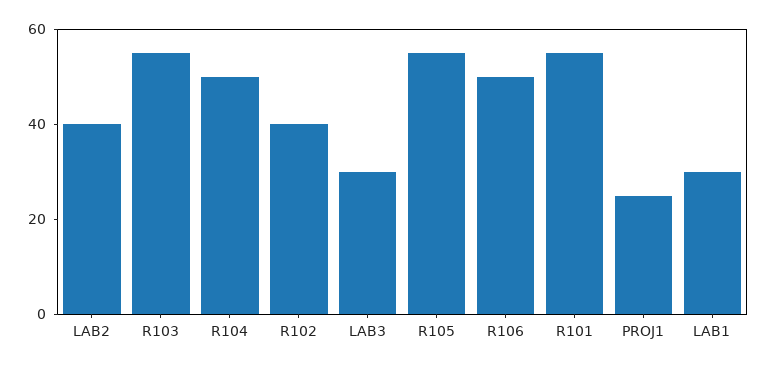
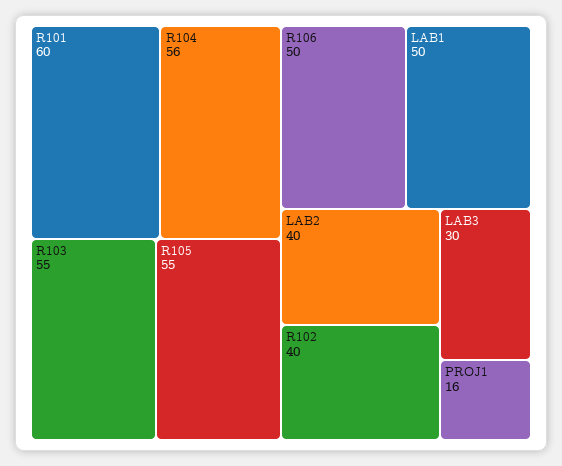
  {
    "LAB2": 40,
    "R103": 55,
-   "R104": 50,
+   "R104": 56,
    "R102": 40,
    "LAB3": 30,
    "R105": 55,
    "R106": 50,
-   "R101": 55,
+   "R101": 60,
-   "PROJ1": 25,
+   "PROJ1": 16,
-   "LAB1": 30
+   "LAB1": 50
  }

